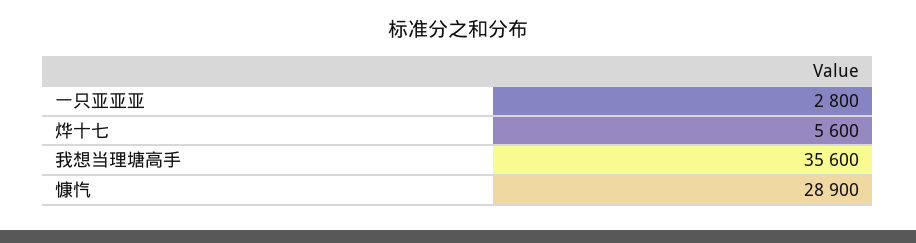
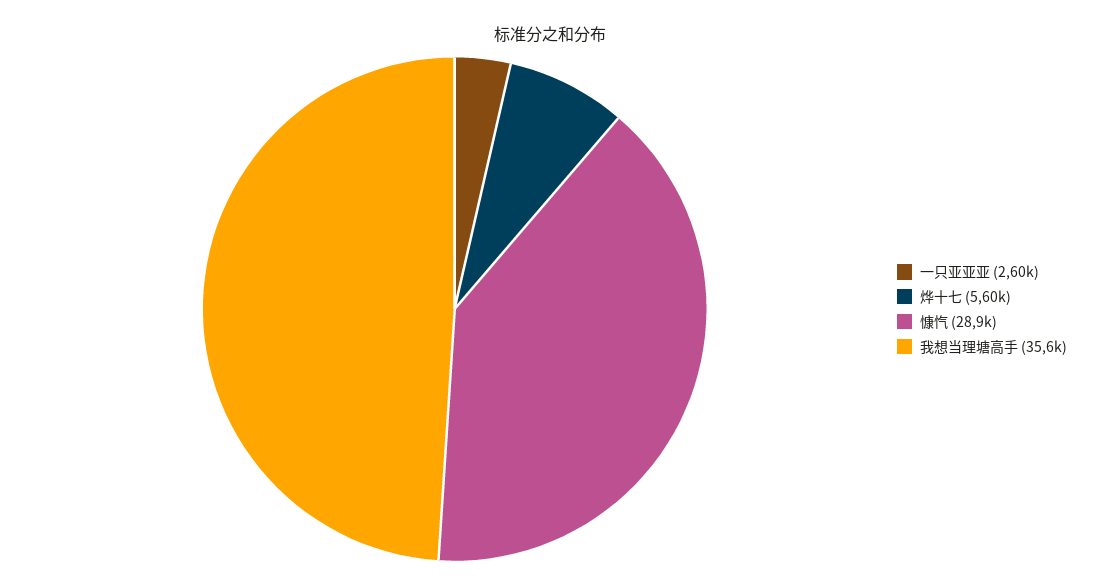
  {
-   "一只亚亚亚": 2800,
+   "一只亚亚亚": 2600,
    "烨十七": 5600,
    "我想当理塘高手": 35600,
    "慷忾": 28900
  }

